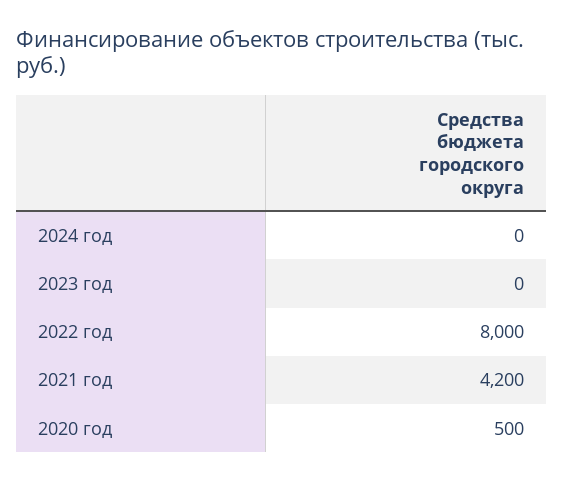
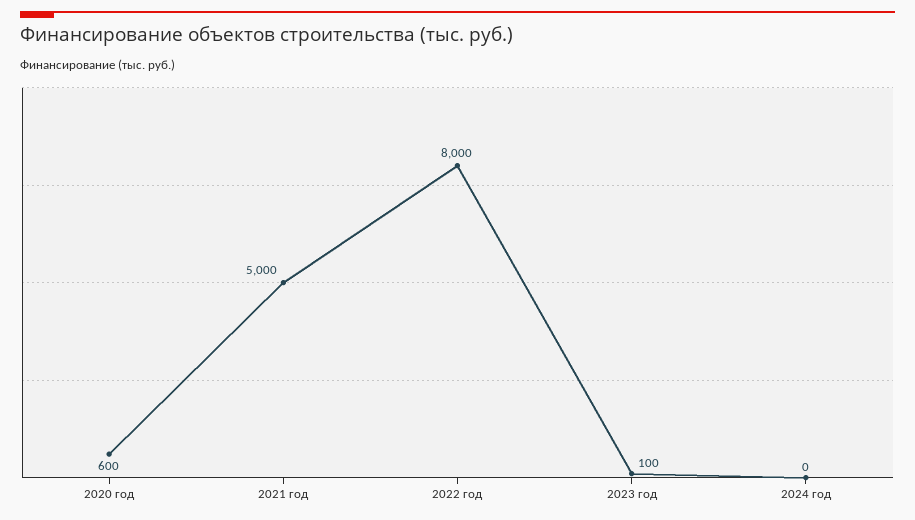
  {
    "2024 год": 0,
-   "2023 год": 0,
+   "2023 год": 100,
    "2022 год": 8000,
-   "2021 год": 4200,
+   "2021 год": 5000,
-   "2020 год": 500
+   "2020 год": 600
  }

